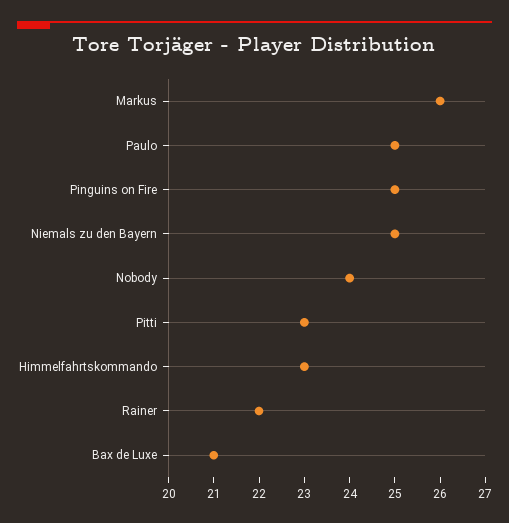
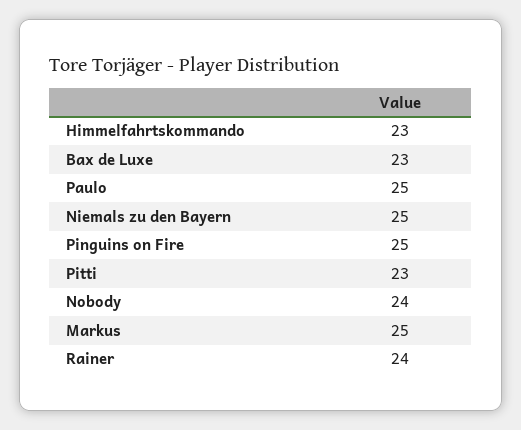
  {
-   "Markus": 26,
+   "Markus": 25,
    "Paulo": 25,
    "Pinguins on Fire": 25,
    "Niemals zu den Bayern": 25,
    "Nobody": 24,
    "Pitti": 23,
    "Himmelfahrtskommando": 23,
-   "Rainer": 22,
+   "Rainer": 24,
-   "Bax de Luxe": 21
+   "Bax de Luxe": 23
  }

